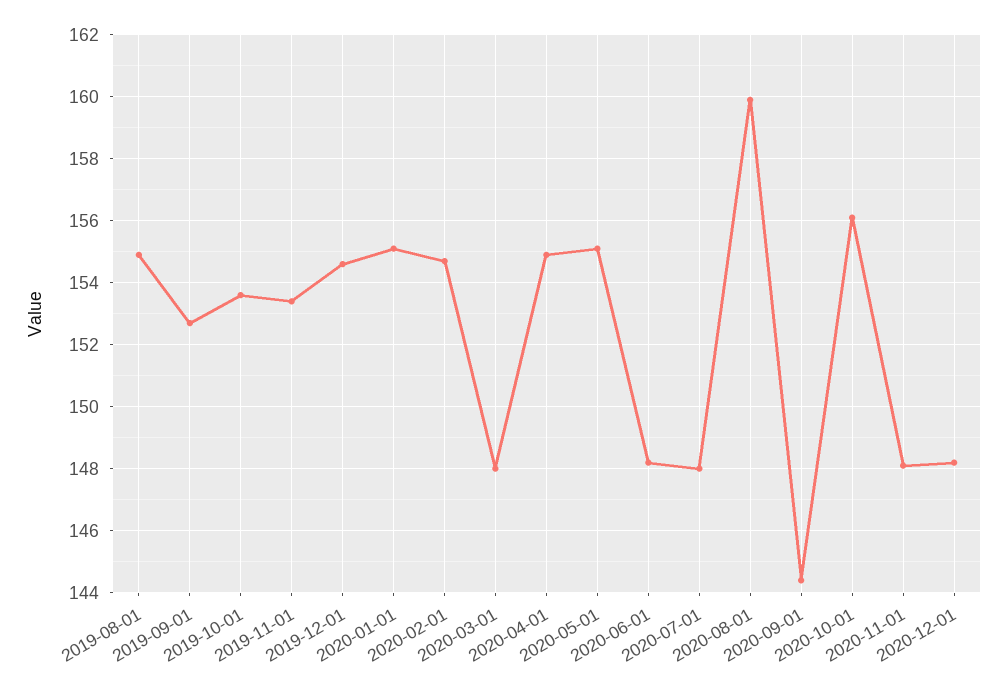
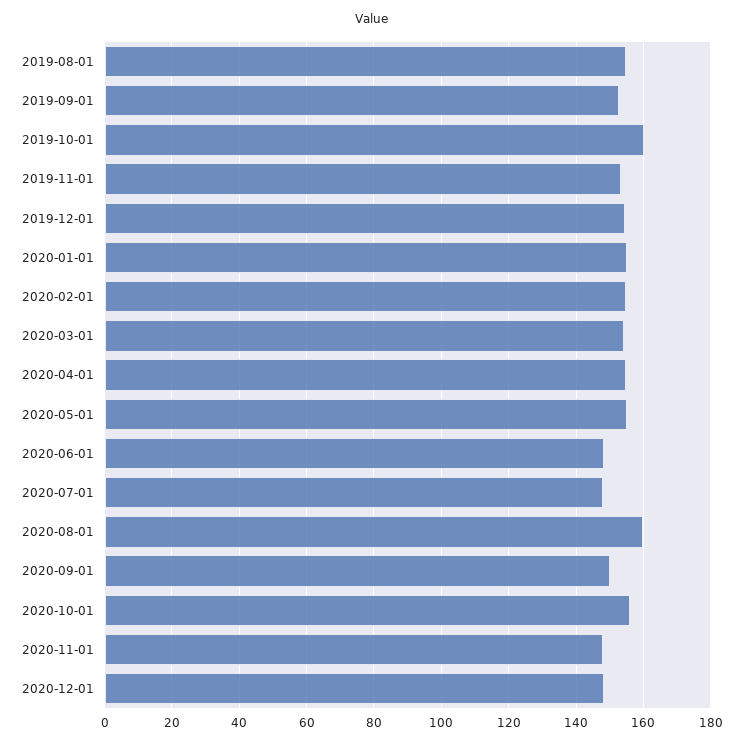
  {
    "2019-08-01": 155,
    "2019-09-01": 152.5,
-   "2019-10-01": 153.5,
+   "2019-10-01": 160,
    "2019-11-01": 153.5,
    "2019-12-01": 154.5,
    "2020-01-01": 155,
    "2020-02-01": 154.5,
-   "2020-03-01": 148,
+   "2020-03-01": 154,
    "2020-04-01": 155,
    "2020-05-01": 155,
    "2020-06-01": 148,
    "2020-07-01": 148,
    "2020-08-01": 160,
-   "2020-09-01": 144.5,
+   "2020-09-01": 150,
    "2020-10-01": 156,
    "2020-11-01": 148,
    "2020-12-01": 148
  }

